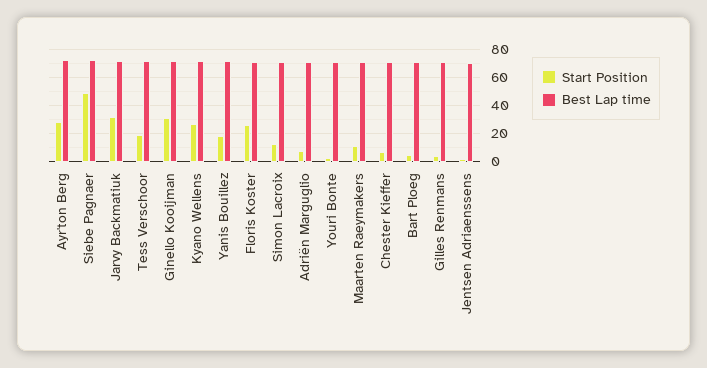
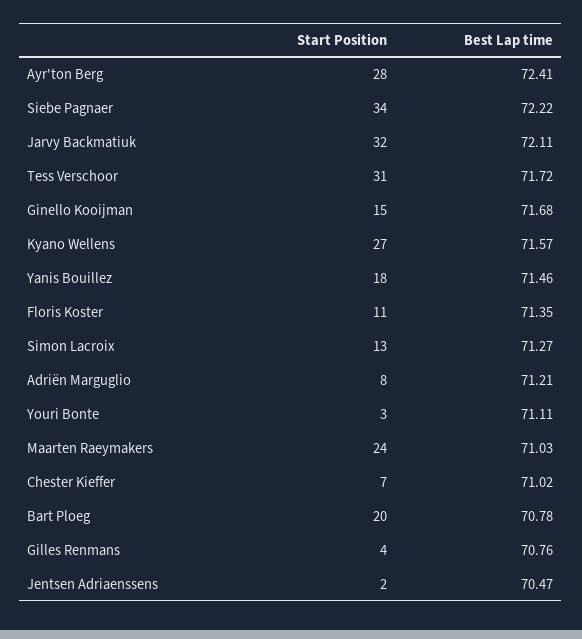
  {
    "Start Position": {
      "Ayr'ton Berg": 28,
-     "Siebe Pagnaer": 50,
+     "Siebe Pagnaer": 34,
      "Jarvy Backmatiuk": 32,
-     "Tess Verschoor": 20,
+     "Tess Verschoor": 31,
-     "Ginello Kooijman": 30,
+     "Ginello Kooijman": 15,
      "Kyano Wellens": 27,
      "Yanis Bouillez": 18,
-     "Floris Koster": 25,
+     "Floris Koster": 11,
      "Simon Lacroix": 13,
      "Adriën Marguglio": 8,
      "Youri Bonte": 3,
-     "Maarten Raeymakers": 10,
+     "Maarten Raeymakers": 24,
      "Chester Kieffer": 7,
-     "Bart Ploeg": 5,
+     "Bart Ploeg": 20,
      "Gilles Renmans": 4,
      "Jentsen Adriaenssens": 2
    },
    "Best Lap time": {
      "Ayr'ton Berg": 72.41,
      "Siebe Pagnaer": 72.22,
      "Jarvy Backmatiuk": 72.11,
      "Tess Verschoor": 71.72,
      "Ginello Kooijman": 71.68,
      "Kyano Wellens": 71.57,
      "Yanis Bouillez": 71.46,
      "Floris Koster": 71.35,
      "Simon Lacroix": 71.27,
      "Adriën Marguglio": 71.21,
      "Youri Bonte": 71.11,
      "Maarten Raeymakers": 71.03,
      "Chester Kieffer": 71.02,
      "Bart Ploeg": 70.78,
      "Gilles Renmans": 70.76,
      "Jentsen Adriaenssens": 70.47
    }
  }

